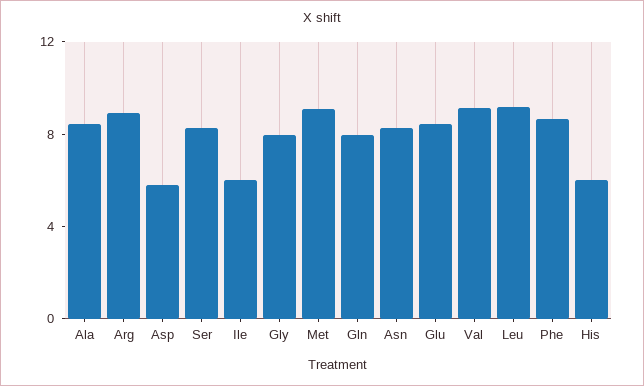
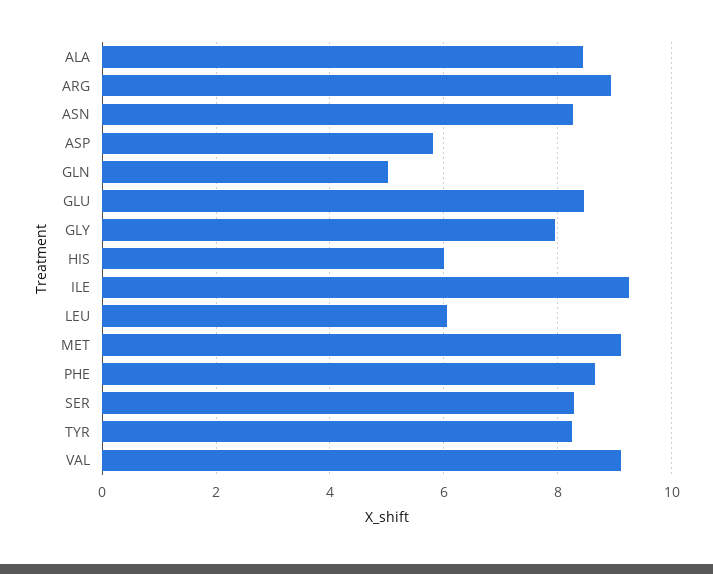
  {
    "Ala": 8.4,
    "Arg": 9,
    "Asp": 5.8,
    "Ser": 8.2,
-   "Ile": 6,
+   "Ile": 9.2,
    "Gly": 8,
    "Met": 9.2,
-   "Gln": 8,
+   "Gln": 5,
    "Asn": 8.2,
    "Glu": 8.4,
    "Val": 9.2,
-   "Leu": 9,
+   "Leu": 6,
    "Phe": 8.6,
-   "His": 6
+   "His": 6,
+   "TYR": 8.2
  }

